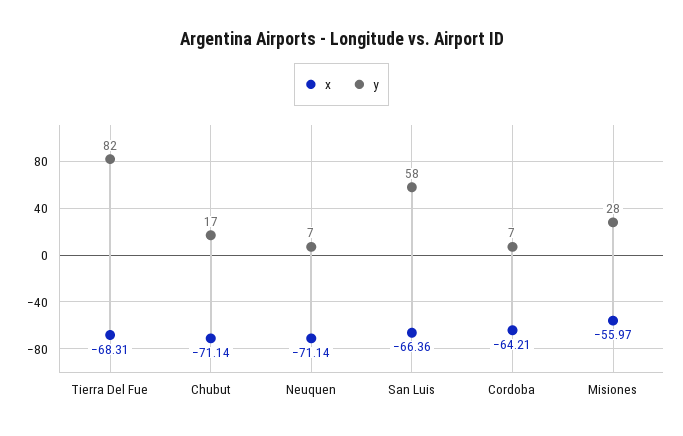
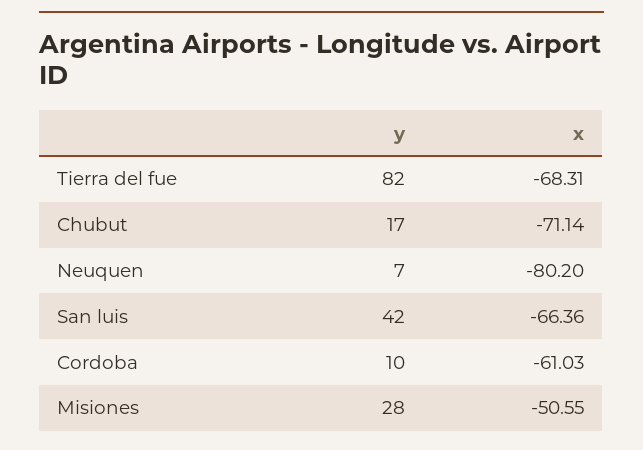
  {
    "x": {
      "Tierra Del Fue": -68.31,
      "Chubut": -71.14,
-     "Neuquen": -71.14,
+     "Neuquen": -80.2,
      "San Luis": -66.36,
-     "Cordoba": -64.21,
+     "Cordoba": -61.03,
-     "Misiones": -55.97
+     "Misiones": -50.55
    },
    "y": {
      "Tierra Del Fue": 82,
      "Chubut": 17,
      "Neuquen": 7,
-     "San Luis": 58,
+     "San Luis": 42,
-     "Cordoba": 7,
+     "Cordoba": 10,
      "Misiones": 28
    }
  }

